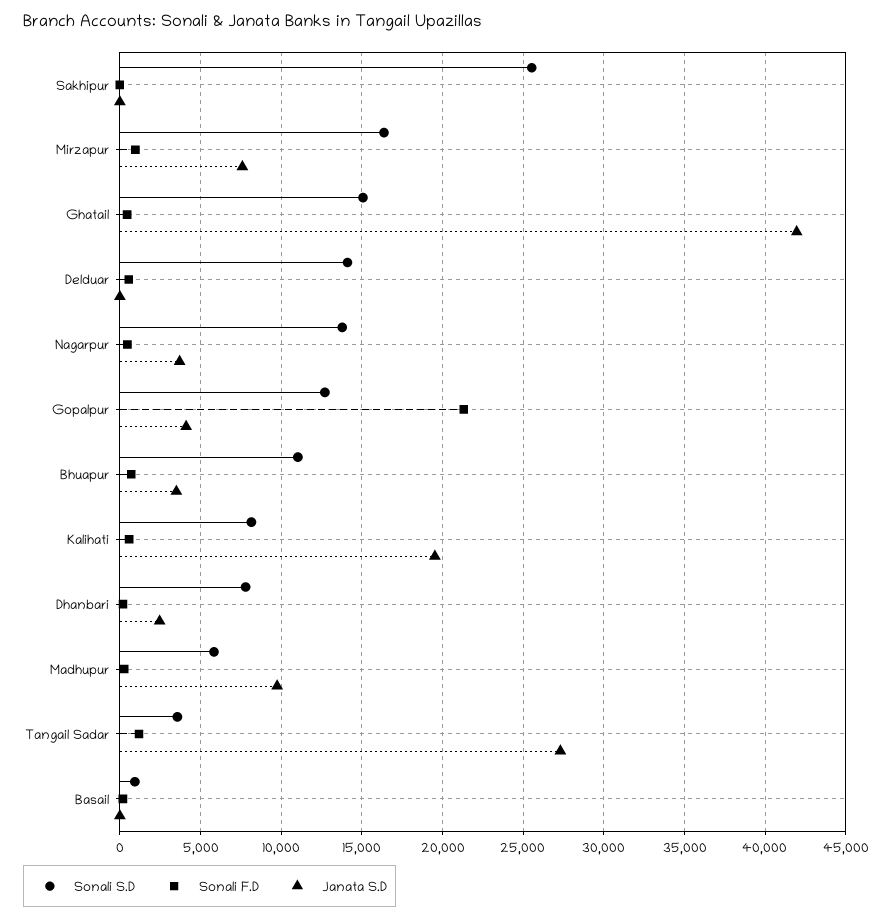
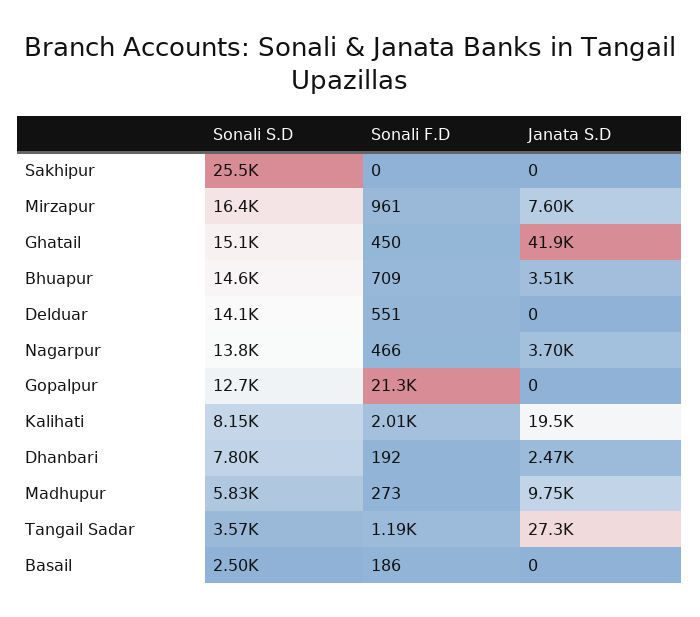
  {
    "Sonali S.D": {
      "Sakhipur": 25500,
      "Mirzapur": 16400,
      "Ghatail": 15100,
      "Delduar": 14100,
      "Nagarpur": 13800,
      "Gopalpur": 12700,
-     "Bhuapur": 11000,
+     "Bhuapur": 14600,
      "Kalihati": 8150,
      "Dhanbari": 7800,
      "Madhupur": 5830,
      "Tangail Sadar": 3570,
-     "Basail": 1000
+     "Basail": 2500
    },
    "Sonali F.D": {
      "Sakhipur": 0,
      "Mirzapur": 961,
      "Ghatail": 450,
      "Delduar": 551,
      "Nagarpur": 466,
      "Gopalpur": 21300,
      "Bhuapur": 709,
-     "Kalihati": 500,
+     "Kalihati": 2010,
      "Dhanbari": 192,
      "Madhupur": 273,
      "Tangail Sadar": 1190,
      "Basail": 186
    },
    "Janata S.D": {
      "Sakhipur": 0,
      "Mirzapur": 7600,
      "Ghatail": 41900,
      "Delduar": 0,
      "Nagarpur": 3700,
-     "Gopalpur": 4000,
+     "Gopalpur": 0,
      "Bhuapur": 3510,
      "Kalihati": 19500,
      "Dhanbari": 2470,
      "Madhupur": 9750,
      "Tangail Sadar": 27300,
      "Basail": 0
    }
  }

